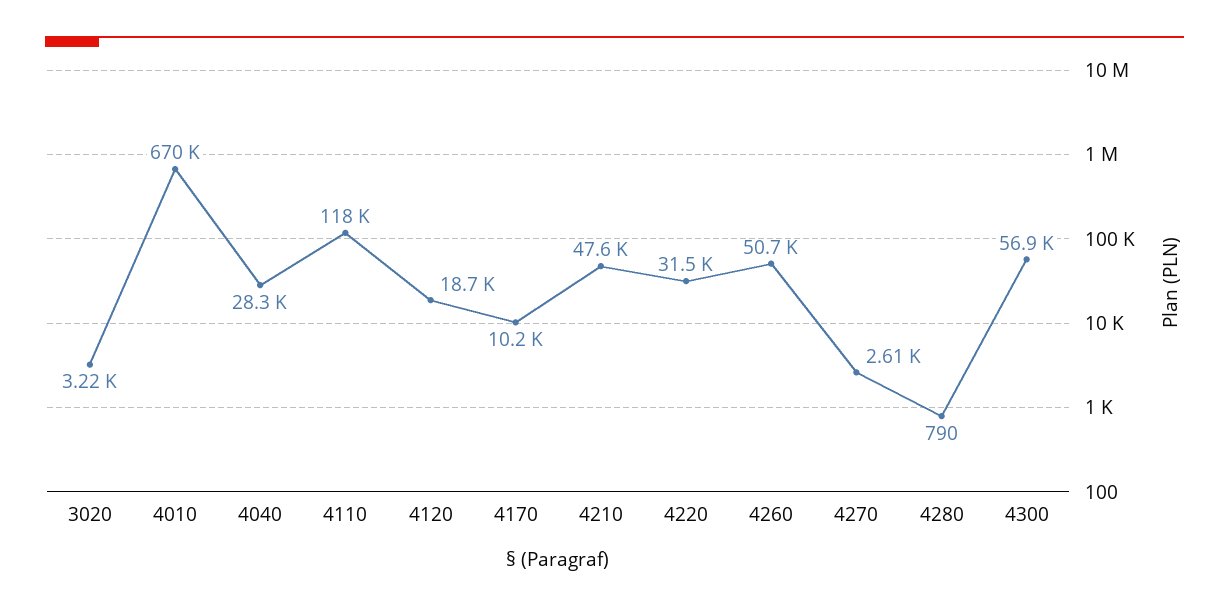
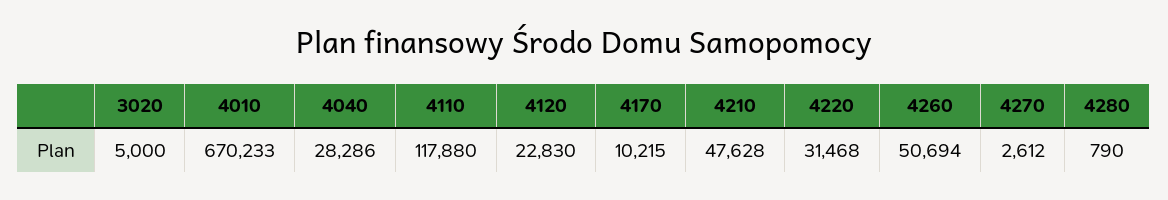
  {
-   "3020": 3220,
+   "3020": 5000,
    "4010": 670233,
    "4040": 28286,
    "4110": 117880,
-   "4120": 18700,
+   "4120": 22830,
    "4170": 10215,
    "4210": 47628,
    "4220": 31468,
    "4260": 50694,
    "4270": 2612,
-   "4280": 790,
+   "4280": 790
-   "4300": 56900
  }

